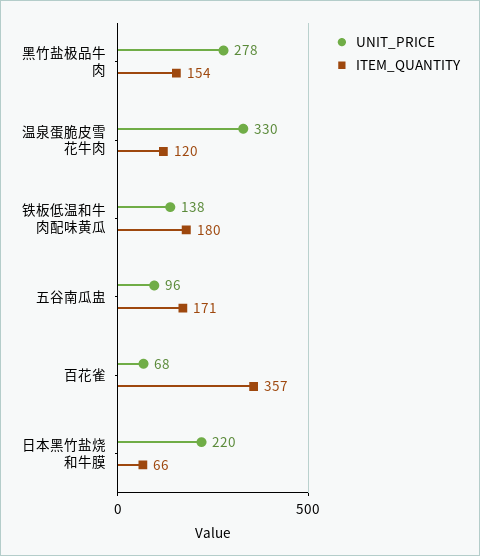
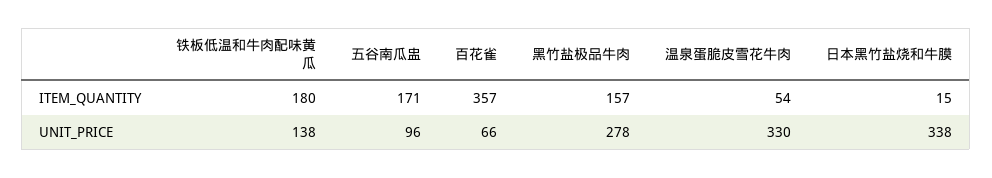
  {
    "UNIT_PRICE": {
      "黑竹盐极品牛肉": 278,
      "温泉蛋脆皮雪花牛肉": 330,
      "铁板低温和牛肉配味黄瓜": 138,
      "五谷南瓜盅": 96,
-     "百花雀": 68,
+     "百花雀": 66,
-     "日本黑竹盐烧和牛膜": 220
+     "日本黑竹盐烧和牛膜": 338
    },
    "ITEM_QUANTITY": {
-     "黑竹盐极品牛肉": 154,
+     "黑竹盐极品牛肉": 157,
-     "温泉蛋脆皮雪花牛肉": 120,
+     "温泉蛋脆皮雪花牛肉": 54,
      "铁板低温和牛肉配味黄瓜": 180,
      "五谷南瓜盅": 171,
      "百花雀": 357,
-     "日本黑竹盐烧和牛膜": 66
+     "日本黑竹盐烧和牛膜": 15
    }
  }

